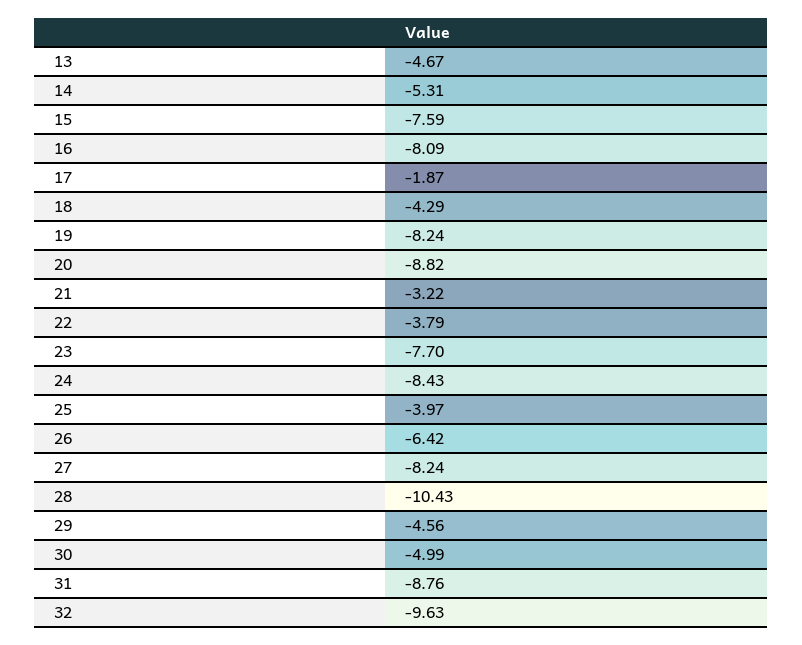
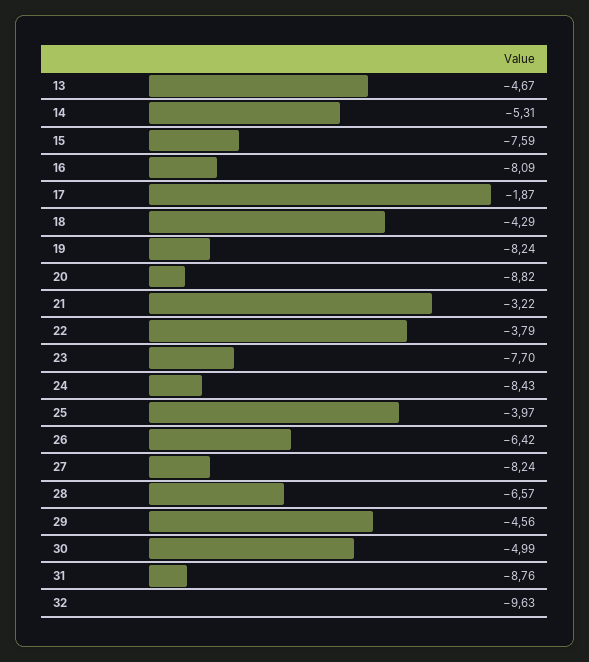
  {
    "13": -4.67,
    "14": -5.31,
    "15": -7.59,
    "16": -8.09,
    "17": -1.87,
    "18": -4.29,
    "19": -8.24,
    "20": -8.82,
    "21": -3.22,
    "22": -3.79,
    "23": -7.7,
    "24": -8.43,
    "25": -3.97,
    "26": -6.42,
    "27": -8.24,
-   "28": -10.43,
+   "28": -6.57,
    "29": -4.56,
    "30": -4.99,
    "31": -8.76,
    "32": -9.63
  }

